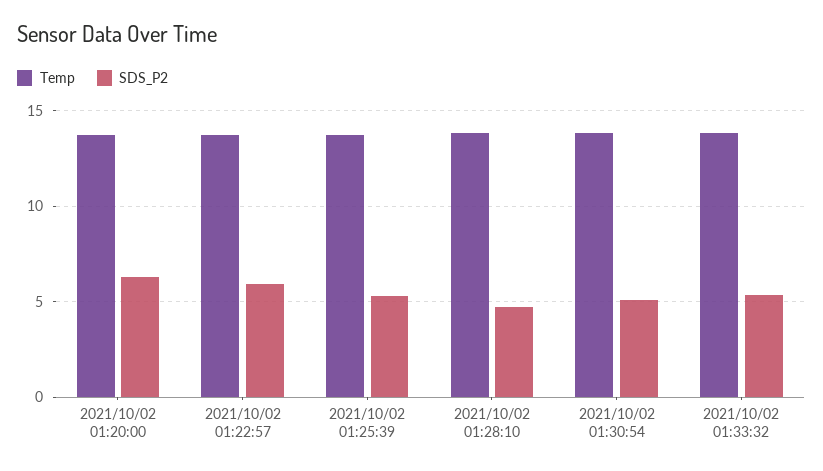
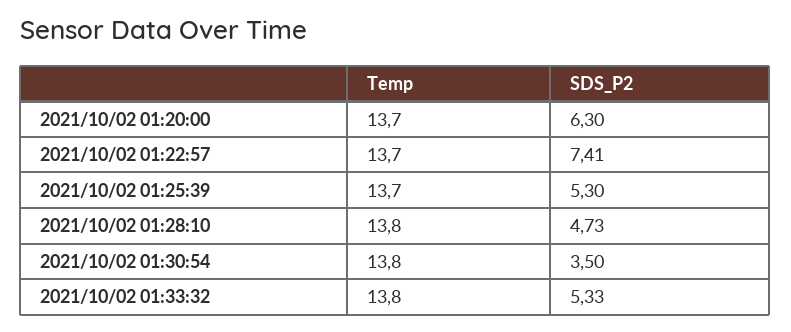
  {
    "Temp": {
      "2021/10/02 01:20:00": 13.7,
      "2021/10/02 01:22:57": 13.7,
      "2021/10/02 01:25:39": 13.7,
      "2021/10/02 01:28:10": 13.8,
      "2021/10/02 01:30:54": 13.8,
      "2021/10/02 01:33:32": 13.8
    },
    "SDS_P2": {
      "2021/10/02 01:20:00": 6.3,
-     "2021/10/02 01:22:57": 6,
+     "2021/10/02 01:22:57": 7.41,
      "2021/10/02 01:25:39": 5.3,
      "2021/10/02 01:28:10": 4.73,
-     "2021/10/02 01:30:54": 5,
+     "2021/10/02 01:30:54": 3.5,
      "2021/10/02 01:33:32": 5.33
    }
  }

